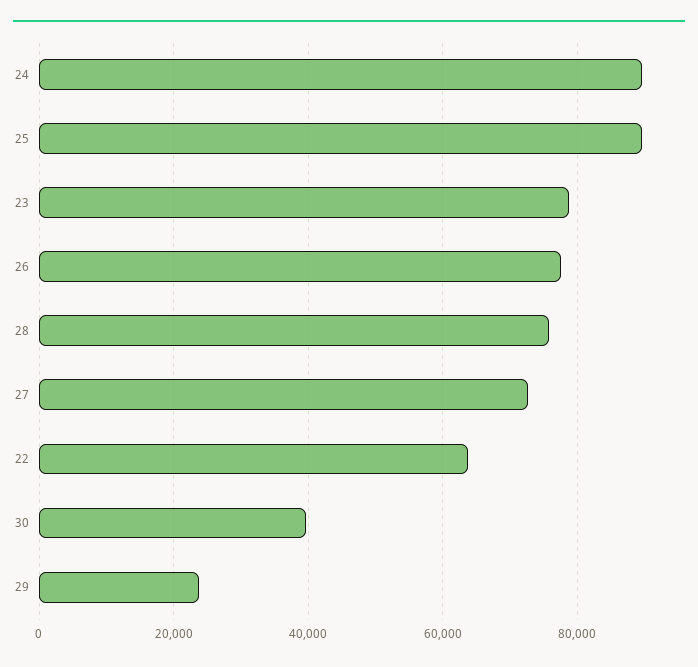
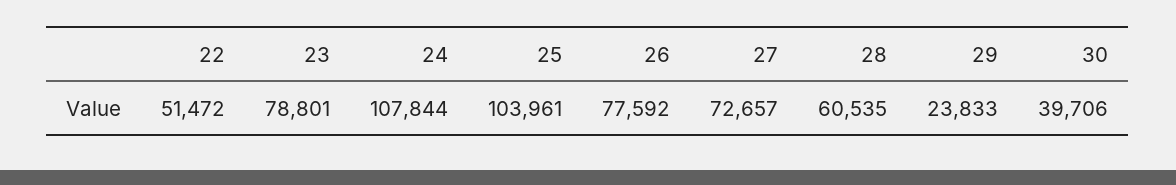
  {
-   "24": 90000,
+   "24": 107844,
-   "25": 90000,
+   "25": 103961,
    "23": 78801,
    "26": 77592,
-   "28": 76000,
+   "28": 60535,
    "27": 72657,
-   "22": 64000,
+   "22": 51472,
    "30": 39706,
    "29": 23833
  }

